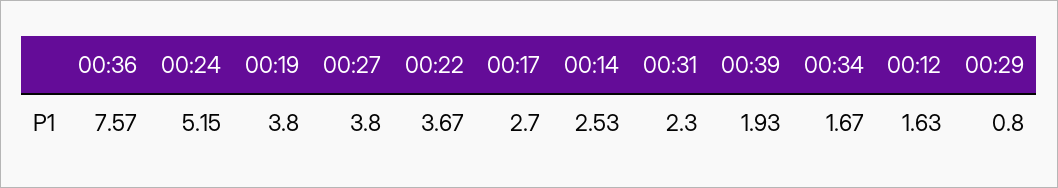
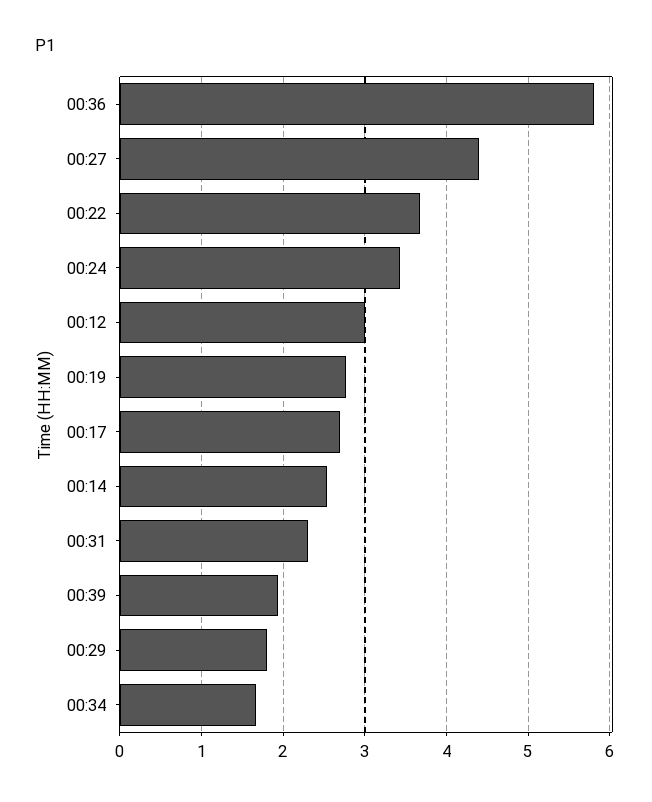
  {
-   "00:36": 7.57,
+   "00:36": 5.8,
-   "00:24": 5.15,
+   "00:24": 3.4,
-   "00:19": 3.8,
+   "00:19": 2.8,
-   "00:27": 3.8,
+   "00:27": 4.4,
    "00:22": 3.67,
    "00:17": 2.7,
    "00:14": 2.53,
    "00:31": 2.3,
    "00:39": 1.93,
    "00:34": 1.67,
-   "00:12": 1.63,
+   "00:12": 3,
-   "00:29": 0.8
+   "00:29": 1.8
  }

